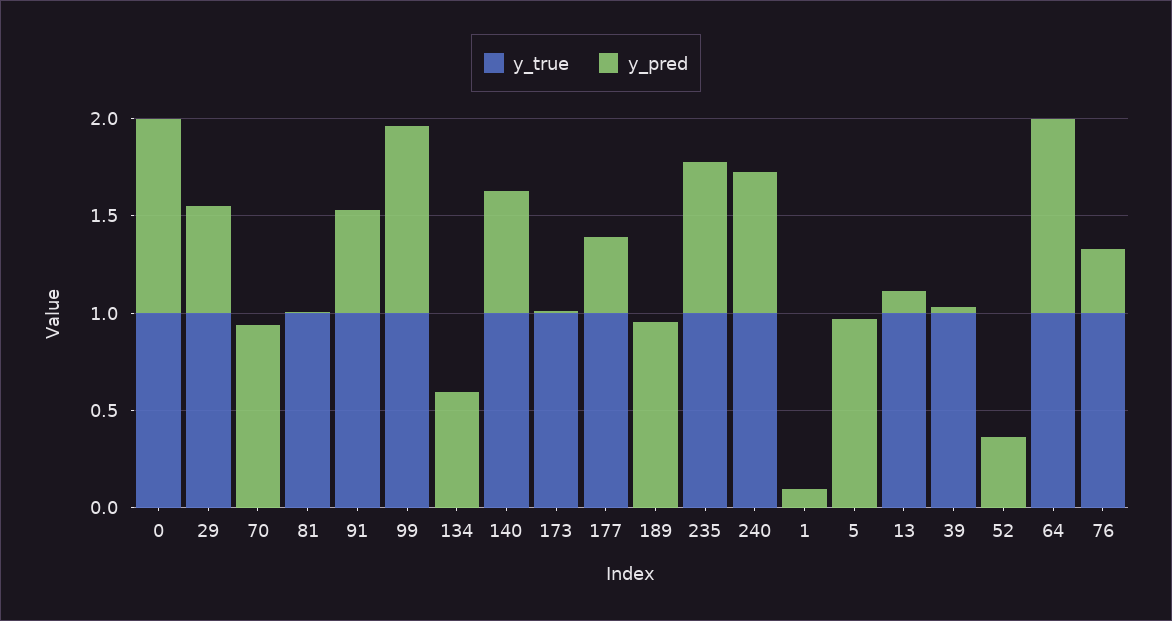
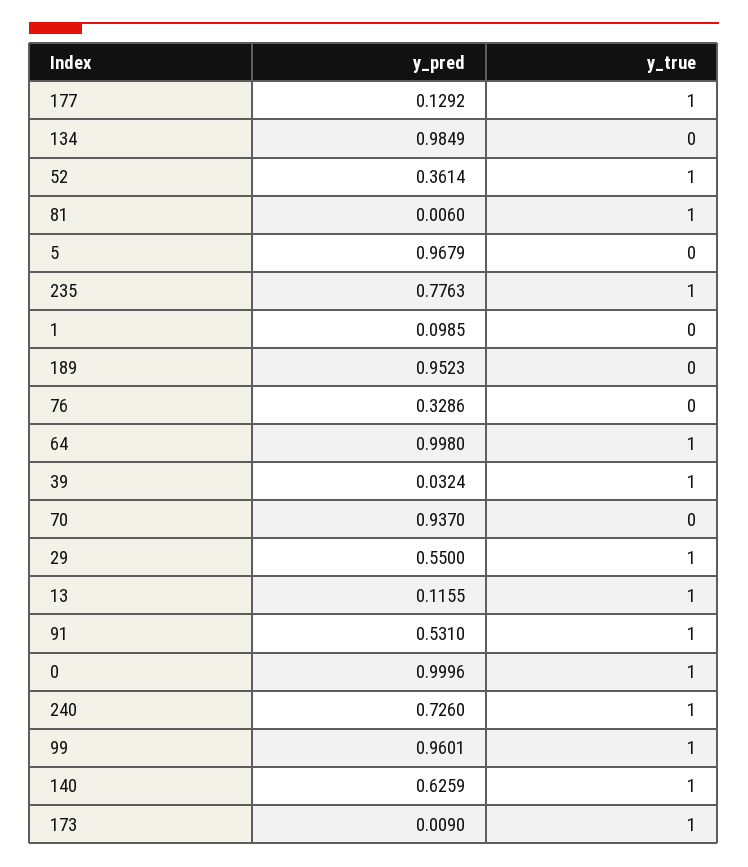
  {
    "y_true": {
      "0": 1,
      "29": 1,
      "70": 0,
      "81": 1,
      "91": 1,
      "99": 1,
      "134": 0,
      "140": 1,
      "173": 1,
      "177": 1,
      "189": 0,
      "235": 1,
      "240": 1,
      "1": 0,
      "5": 0,
      "13": 1,
      "39": 1,
-     "52": 0,
+     "52": 1,
      "64": 1,
-     "76": 1
+     "76": 0
    },
    "y_pred": {
      "0": 0.9996,
      "29": 0.55,
      "70": 0.937,
      "81": 0.006,
      "91": 0.531,
      "99": 0.9601,
-     "134": 0.6,
+     "134": 0.9849,
      "140": 0.6259,
      "173": 0.009,
-     "177": 0.4,
+     "177": 0.1292,
      "189": 0.9523,
      "235": 0.7763,
      "240": 0.726,
      "1": 0.0985,
      "5": 0.9679,
      "13": 0.1155,
      "39": 0.0324,
      "52": 0.3614,
      "64": 0.998,
      "76": 0.3286
    }
  }

